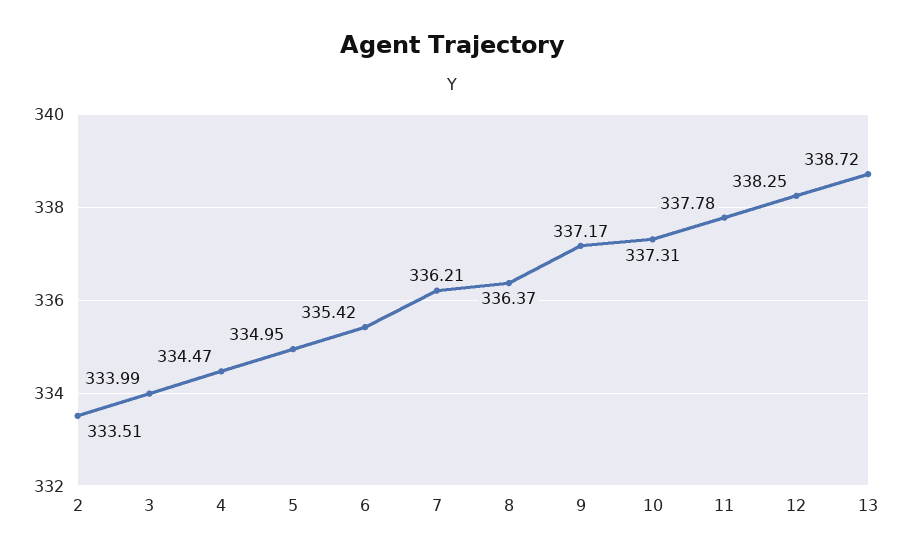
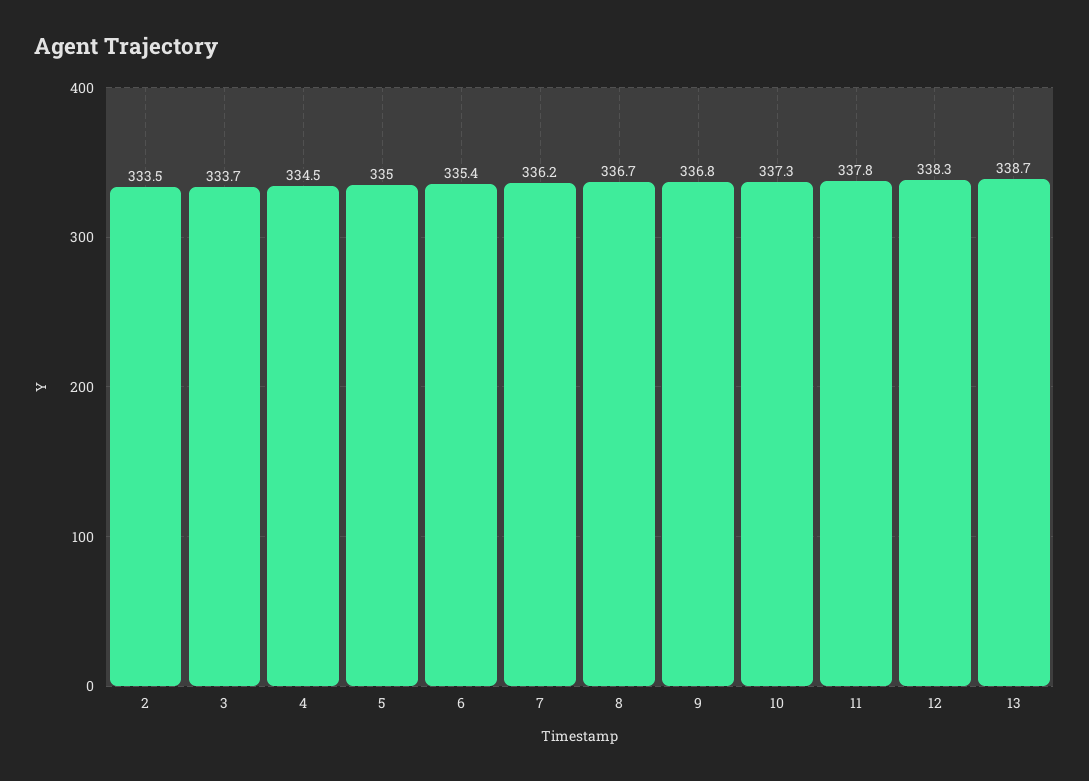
  {
    "2": 333.51,
-   "3": 333.99,
+   "3": 333.7,
    "4": 334.47,
    "5": 334.95,
    "6": 335.42,
    "7": 336.21,
-   "8": 336.37,
+   "8": 336.7,
-   "9": 337.17,
+   "9": 336.8,
    "10": 337.31,
    "11": 337.78,
    "12": 338.25,
    "13": 338.72
  }

